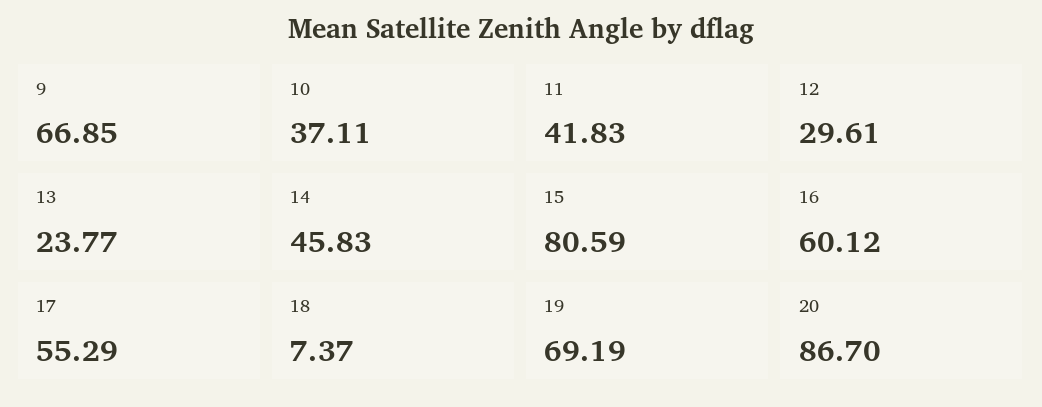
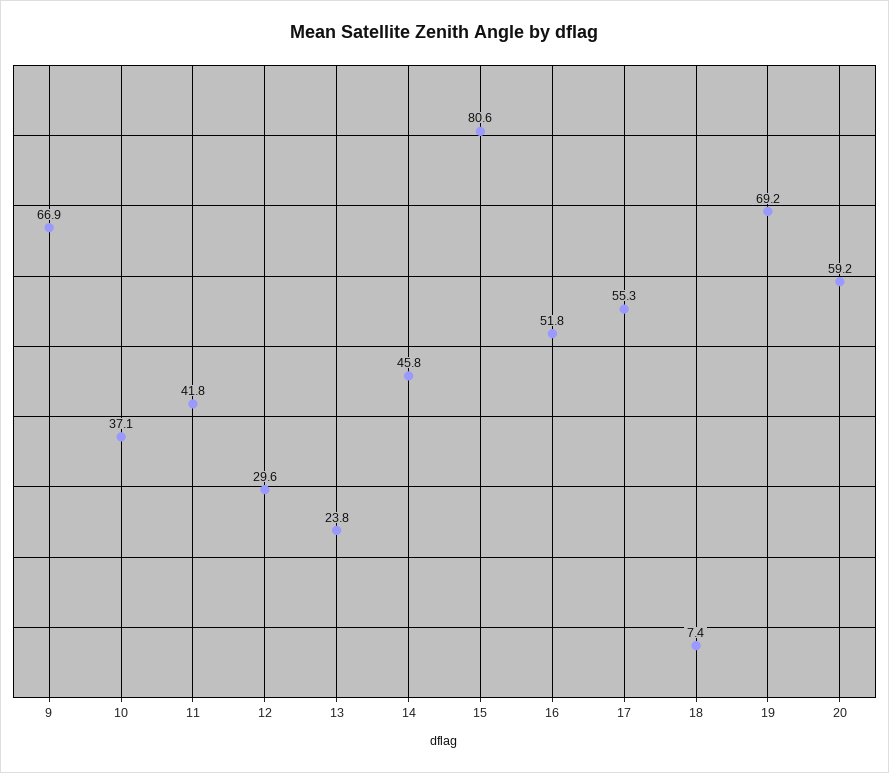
  {
    "9": 66.85,
    "10": 37.11,
    "11": 41.83,
    "12": 29.61,
    "13": 23.77,
    "14": 45.83,
    "15": 80.59,
-   "16": 60.12,
+   "16": 51.8,
    "17": 55.29,
    "18": 7.37,
    "19": 69.19,
-   "20": 86.7
+   "20": 59.2
  }

